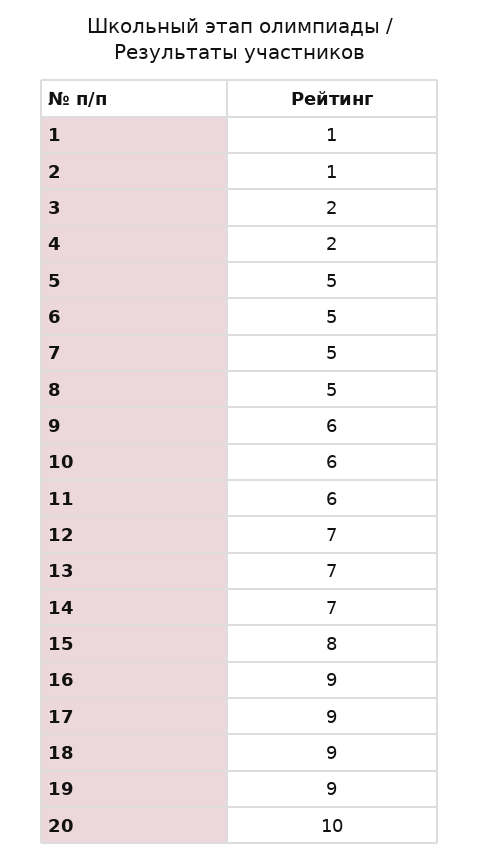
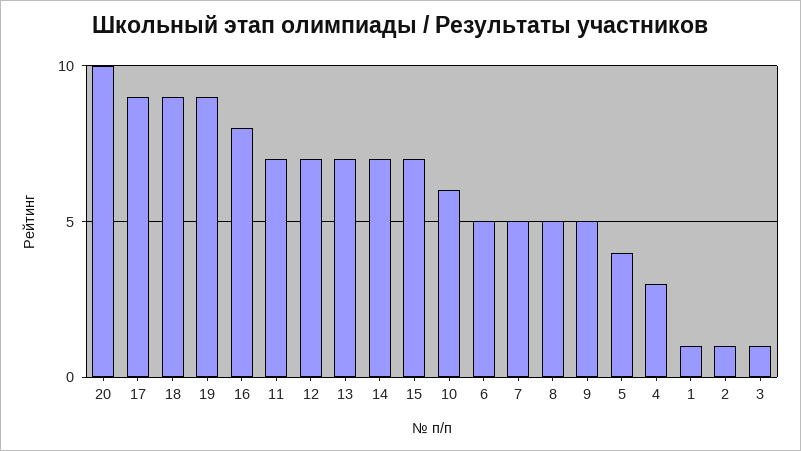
  {
    "1": 1,
    "2": 1,
-   "3": 2,
+   "3": 1,
-   "4": 2,
+   "4": 3,
-   "5": 5,
+   "5": 4,
    "6": 5,
    "7": 5,
    "8": 5,
-   "9": 6,
+   "9": 5,
    "10": 6,
-   "11": 6,
+   "11": 7,
    "12": 7,
    "13": 7,
    "14": 7,
-   "15": 8,
+   "15": 7,
-   "16": 9,
+   "16": 8,
    "17": 9,
    "18": 9,
    "19": 9,
    "20": 10
  }

